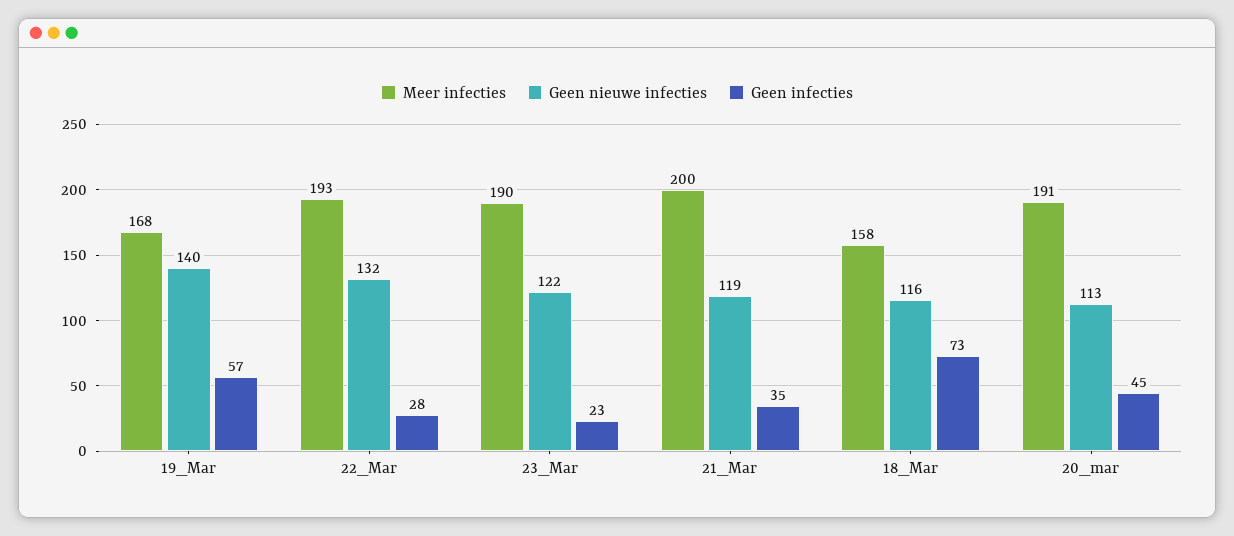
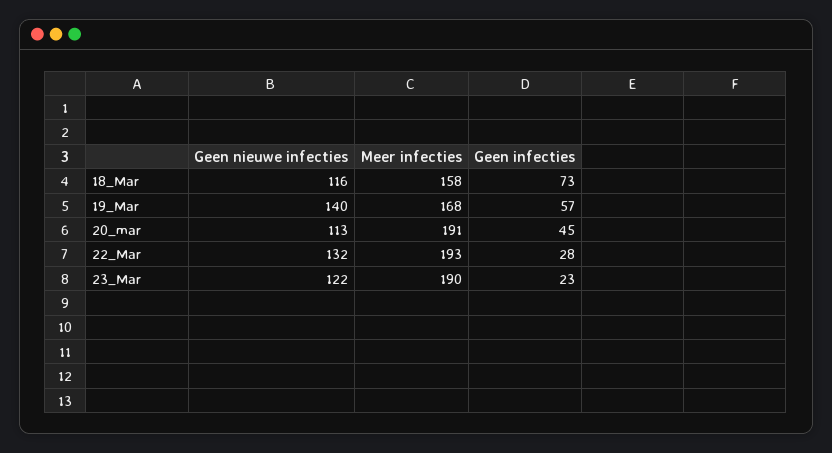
  {
    "Meer infecties": {
      "19_Mar": 168,
      "22_Mar": 193,
      "23_Mar": 190,
-     "21_Mar": 200,
      "18_Mar": 158,
      "20_mar": 191
    },
    "Geen nieuwe infecties": {
      "19_Mar": 140,
      "22_Mar": 132,
      "23_Mar": 122,
-     "21_Mar": 119,
      "18_Mar": 116,
      "20_mar": 113
    },
    "Geen infecties": {
      "19_Mar": 57,
      "22_Mar": 28,
      "23_Mar": 23,
-     "21_Mar": 35,
      "18_Mar": 73,
      "20_mar": 45
    }
  }

